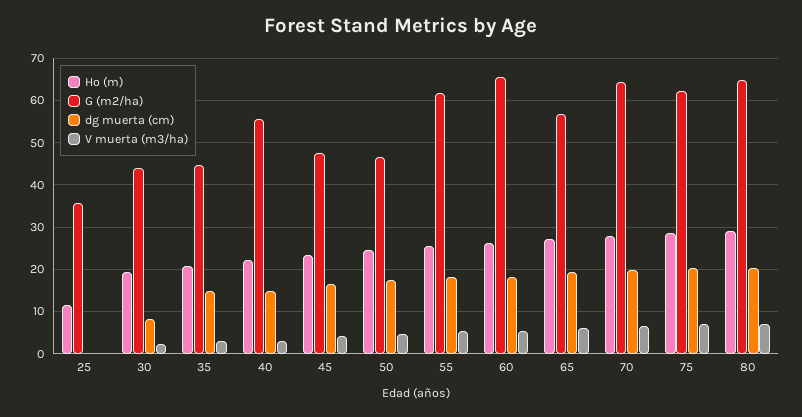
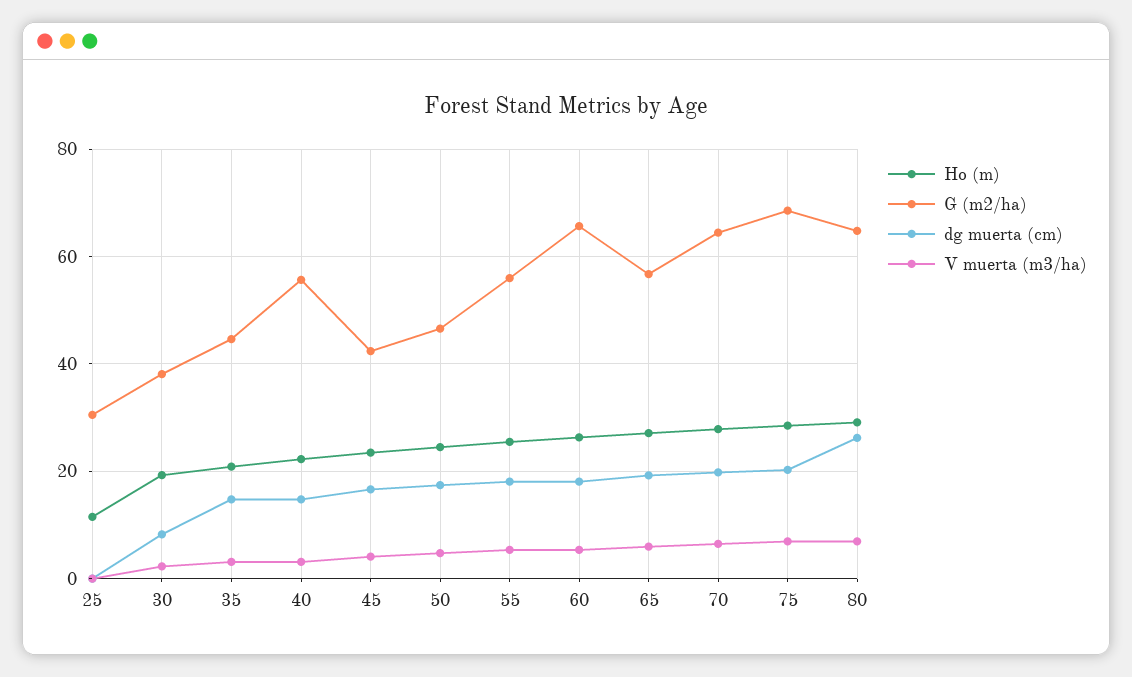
  {
    "Ho (m)": {
      "25": 12,
      "30": 20,
      "35": 20,
      "40": 22,
      "45": 24,
      "50": 24,
      "55": 26,
      "60": 26,
      "65": 28,
      "70": 28,
      "75": 28,
      "80": 30
    },
    "G (m2/ha)": {
-     "25": 36,
+     "25": 30,
-     "30": 44,
+     "30": 38,
      "35": 44,
      "40": 56,
-     "45": 48,
+     "45": 42,
      "50": 46,
-     "55": 62,
+     "55": 56,
      "60": 66,
      "65": 56,
      "70": 64,
-     "75": 62,
+     "75": 68,
      "80": 64
    },
    "dg muerta (cm)": {
      "25": 0,
      "30": 8,
      "35": 14,
      "40": 14,
      "45": 16,
      "50": 18,
      "55": 18,
      "60": 18,
      "65": 20,
      "70": 20,
      "75": 20,
-     "80": 20
+     "80": 26
    },
    "V muerta (m3/ha)": {
      "25": 0,
      "30": 2,
      "35": 4,
      "40": 4,
      "45": 4,
      "50": 4,
      "55": 6,
      "60": 6,
      "65": 6,
      "70": 6,
      "75": 6,
      "80": 6
    }
  }

